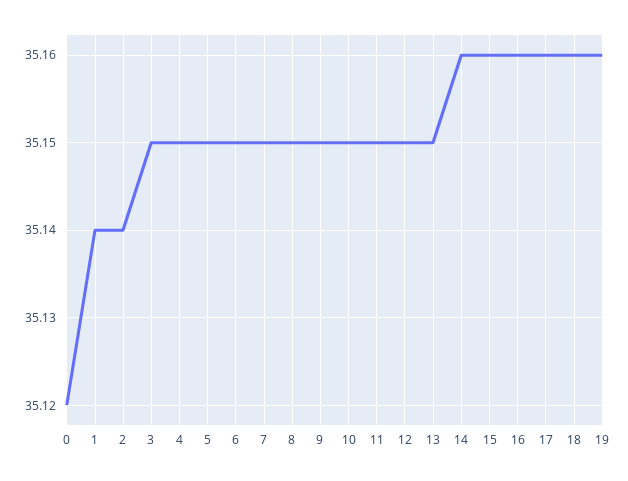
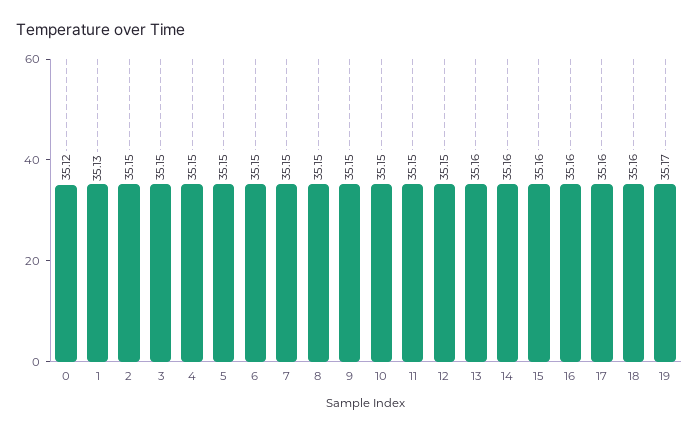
  {
    "0": 35.12,
-   "1": 35.14,
+   "1": 35.13,
-   "2": 35.14,
+   "2": 35.15,
    "3": 35.15,
    "4": 35.15,
    "5": 35.15,
    "6": 35.15,
    "7": 35.15,
    "8": 35.15,
    "9": 35.15,
    "10": 35.15,
    "11": 35.15,
    "12": 35.15,
-   "13": 35.15,
+   "13": 35.16,
    "14": 35.16,
    "15": 35.16,
    "16": 35.16,
    "17": 35.16,
    "18": 35.16,
-   "19": 35.16
+   "19": 35.17
  }

